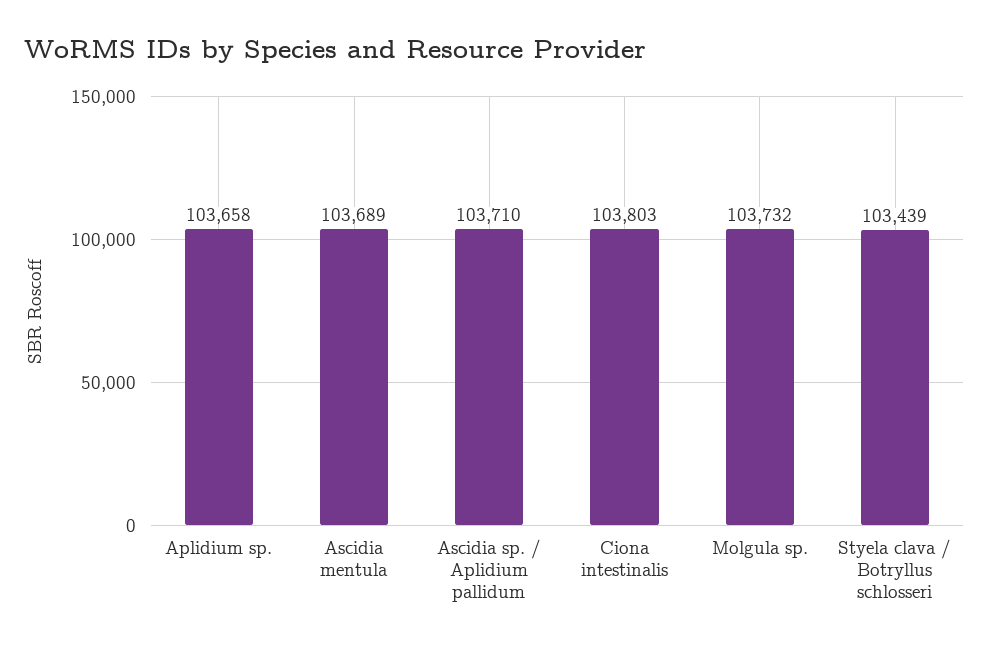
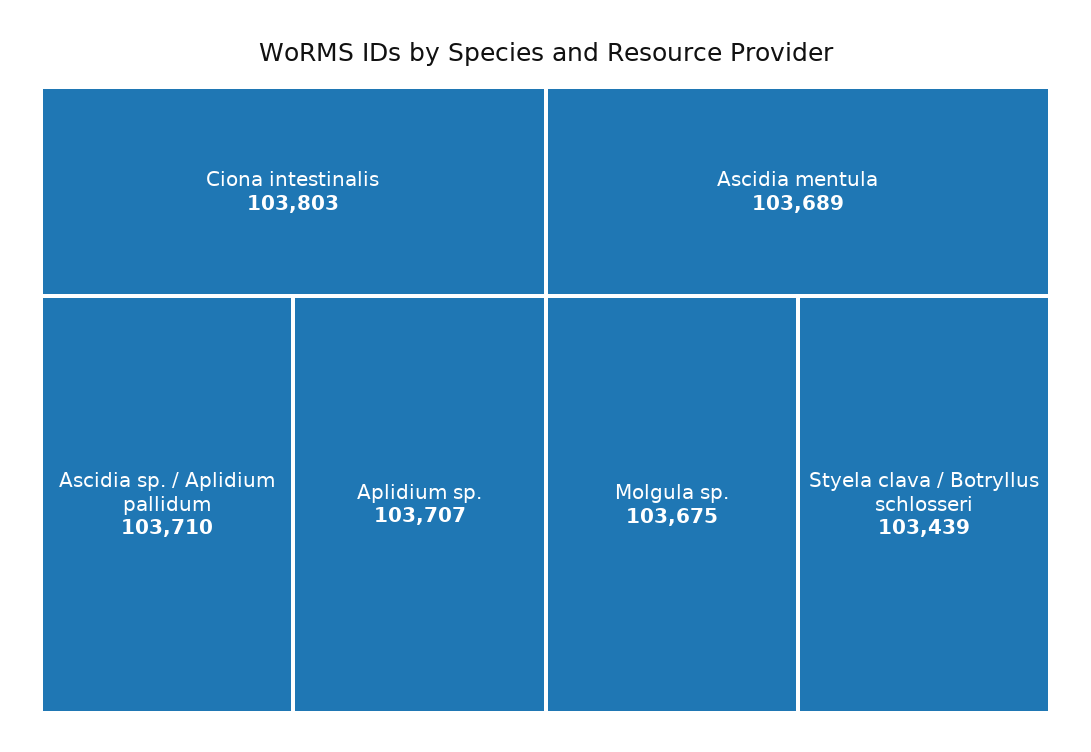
  {
-   "Aplidium sp.": 103658,
+   "Aplidium sp.": 103707,
    "Ascidia mentula": 103689,
    "Ascidia sp. / Aplidium pallidum": 103710,
    "Ciona intestinalis": 103803,
-   "Molgula sp.": 103732,
+   "Molgula sp.": 103675,
    "Styela clava / Botryllus schlosseri": 103439
  }

